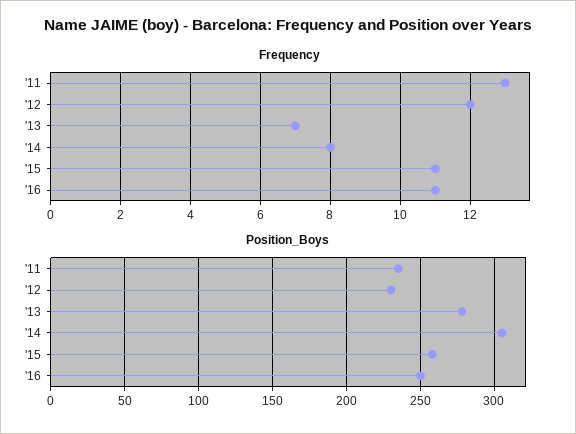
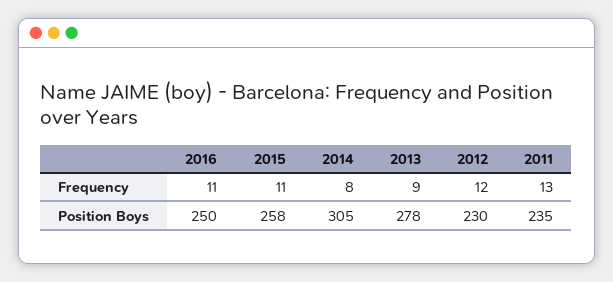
  {
    "Frequency": {
      "'11": 13,
      "'12": 12,
-     "'13": 7,
+     "'13": 9,
      "'14": 8,
      "'15": 11,
      "'16": 11
    },
    "Position_Boys": {
      "'11": 235,
      "'12": 230,
      "'13": 278,
      "'14": 305,
      "'15": 258,
      "'16": 250
    }
  }

